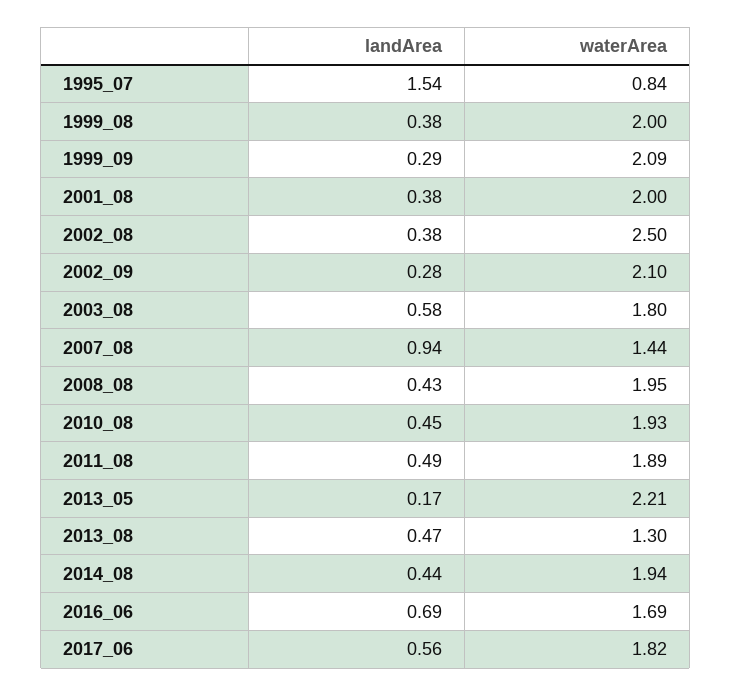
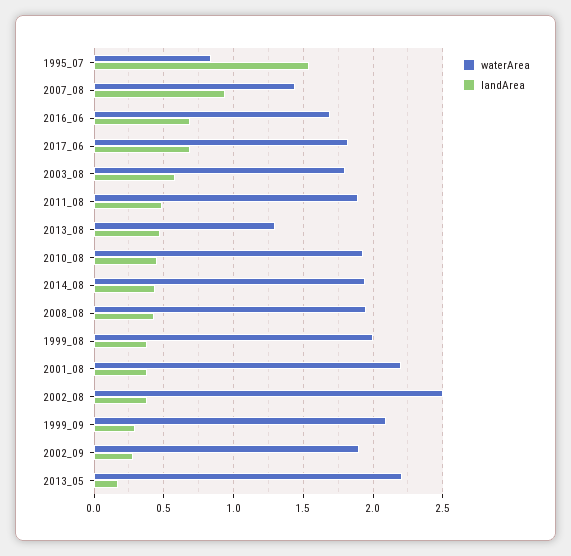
  {
    "landArea": {
      "1995_07": 1.54,
      "1999_08": 0.38,
      "1999_09": 0.29,
      "2001_08": 0.38,
      "2002_08": 0.38,
      "2002_09": 0.28,
      "2003_08": 0.58,
      "2007_08": 0.94,
      "2008_08": 0.43,
      "2010_08": 0.45,
      "2011_08": 0.49,
      "2013_05": 0.17,
      "2013_08": 0.47,
      "2014_08": 0.44,
      "2016_06": 0.69,
-     "2017_06": 0.56
+     "2017_06": 0.7
    },
    "waterArea": {
      "1995_07": 0.84,
      "1999_08": 2,
      "1999_09": 2.09,
-     "2001_08": 2,
+     "2001_08": 2.2,
      "2002_08": 2.5,
-     "2002_09": 2.1,
+     "2002_09": 1.9,
      "2003_08": 1.8,
      "2007_08": 1.44,
      "2008_08": 1.95,
      "2010_08": 1.93,
      "2011_08": 1.89,
      "2013_05": 2.21,
      "2013_08": 1.3,
      "2014_08": 1.94,
      "2016_06": 1.69,
      "2017_06": 1.82
    }
  }

